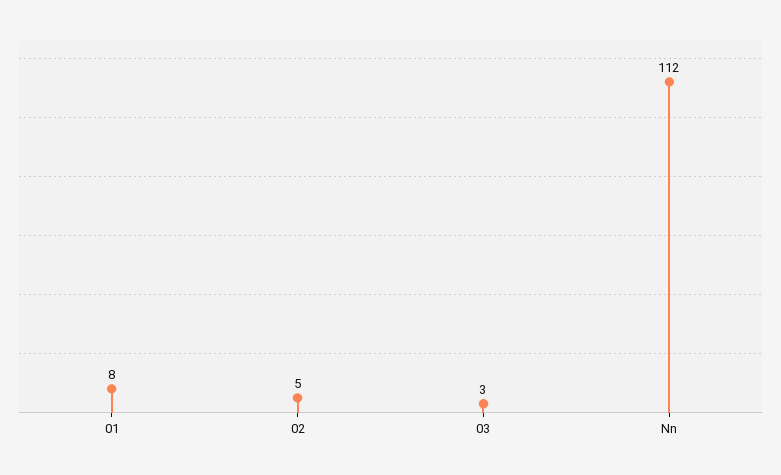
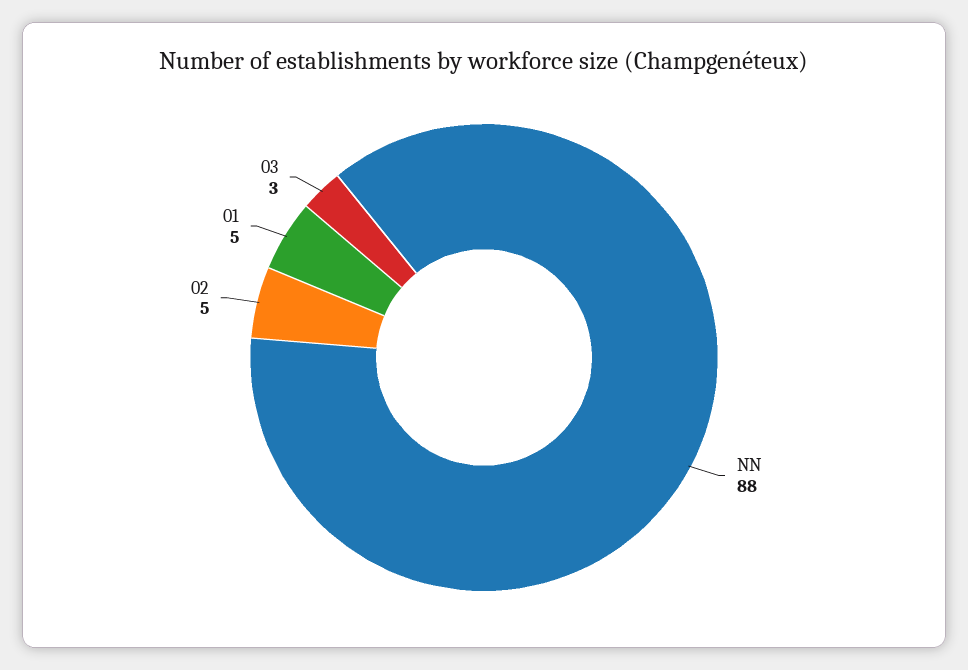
  {
-   "01": 8,
+   "01": 5,
    "02": 5,
    "03": 3,
-   "Nn": 112
+   "Nn": 88
  }

